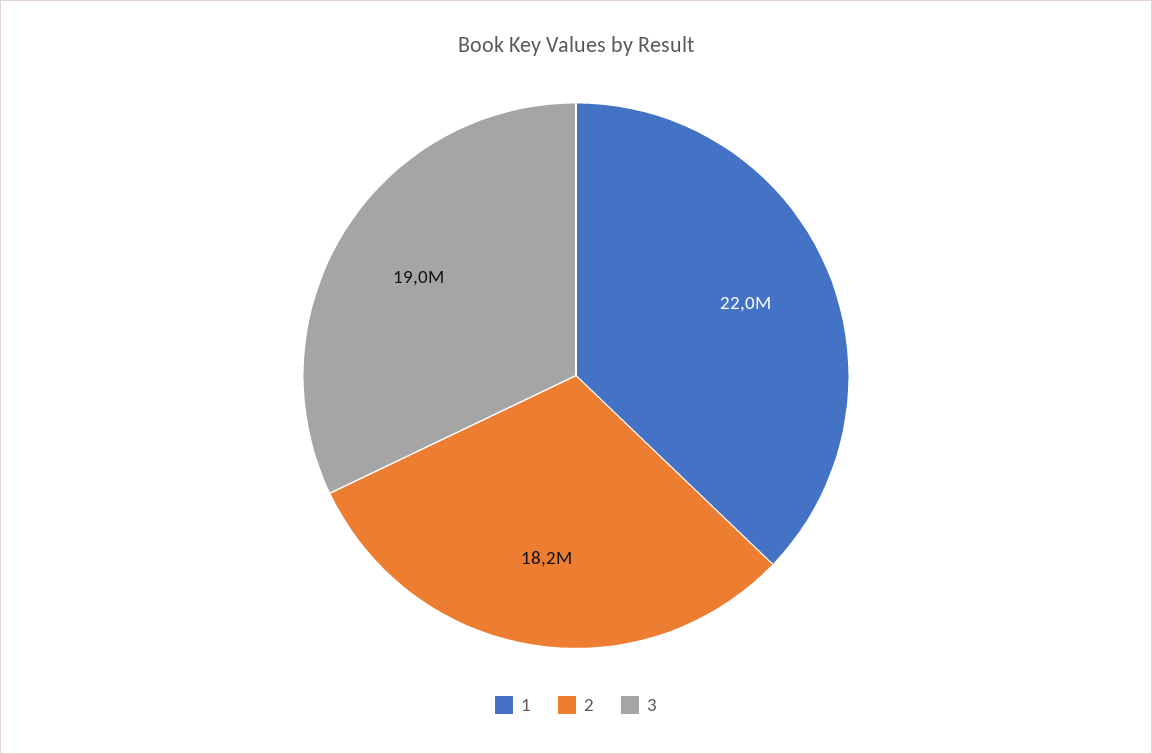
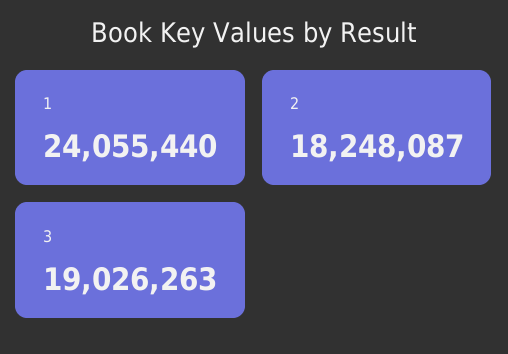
  {
-   "1": 22000000,
+   "1": 24055440,
    "2": 18248087,
    "3": 19026263
  }

